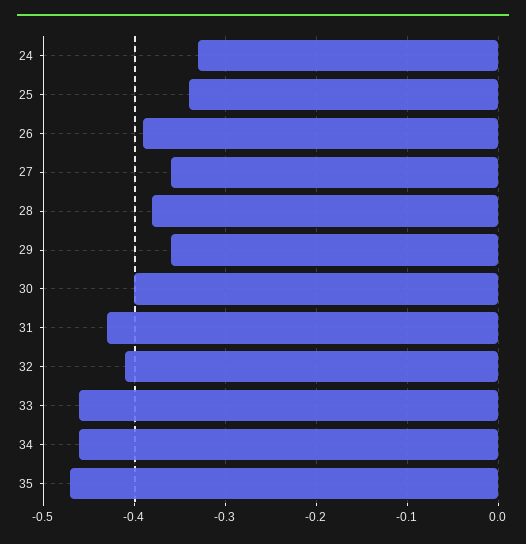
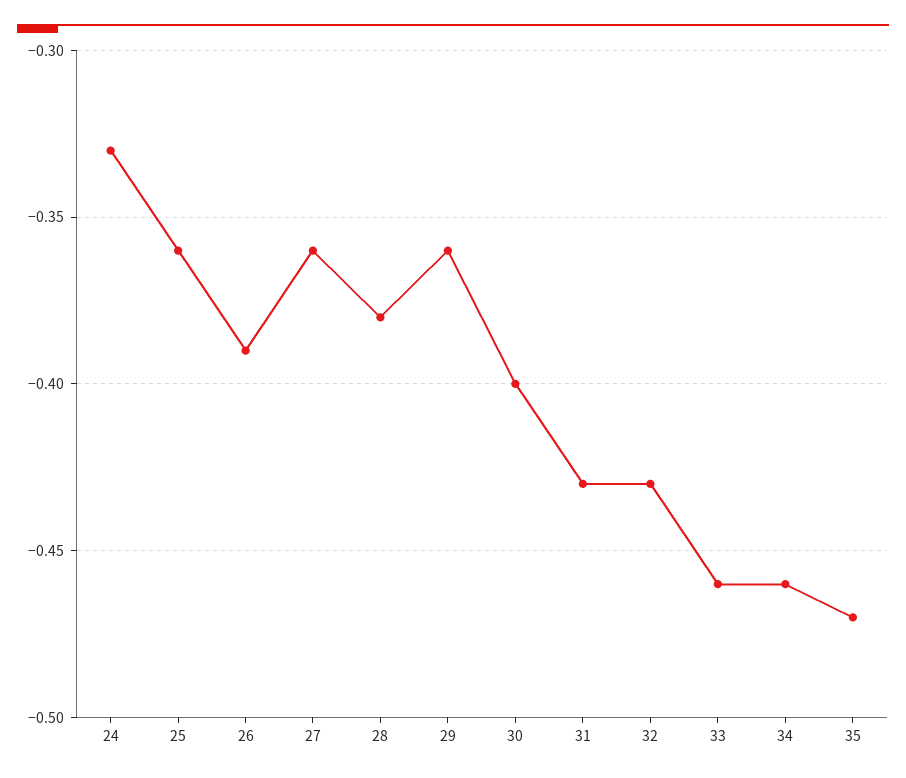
  {
    "24": -0.33,
-   "25": -0.34,
+   "25": -0.36,
    "26": -0.39,
    "27": -0.36,
    "28": -0.38,
    "29": -0.36,
    "30": -0.4,
    "31": -0.43,
-   "32": -0.41,
+   "32": -0.43,
    "33": -0.46,
    "34": -0.46,
    "35": -0.47
  }

